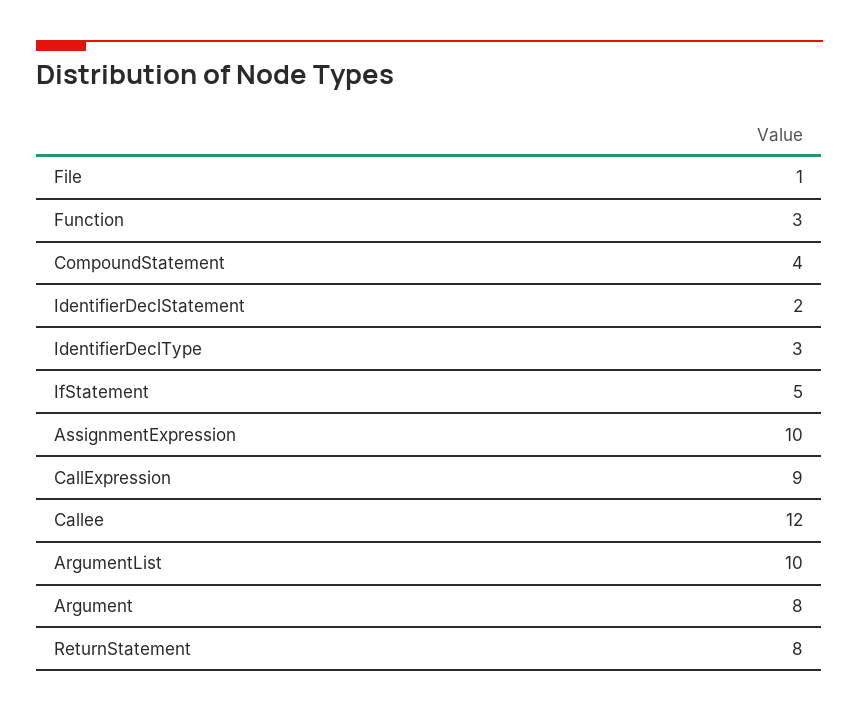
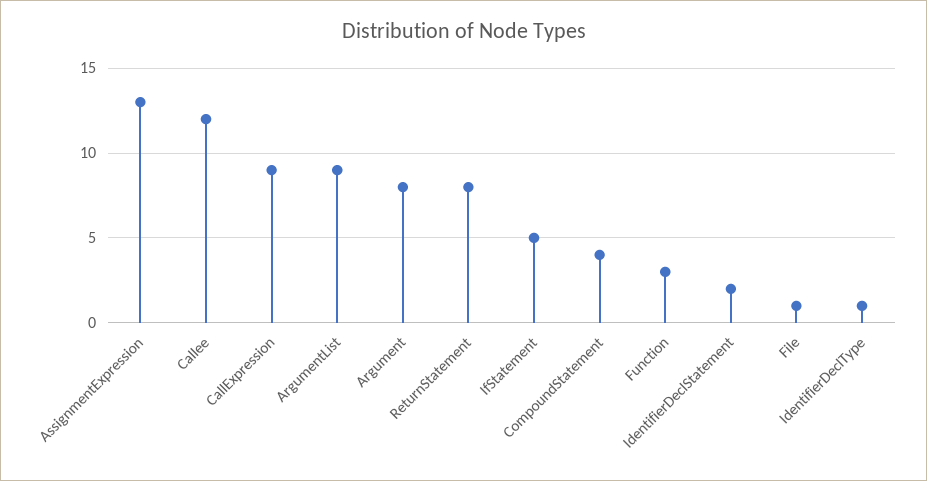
  {
    "File": 1,
    "Function": 3,
    "CompoundStatement": 4,
    "IdentifierDeclStatement": 2,
-   "IdentifierDeclType": 3,
+   "IdentifierDeclType": 1,
    "IfStatement": 5,
-   "AssignmentExpression": 10,
+   "AssignmentExpression": 13,
    "CallExpression": 9,
    "Callee": 12,
-   "ArgumentList": 10,
+   "ArgumentList": 9,
    "Argument": 8,
    "ReturnStatement": 8
  }

